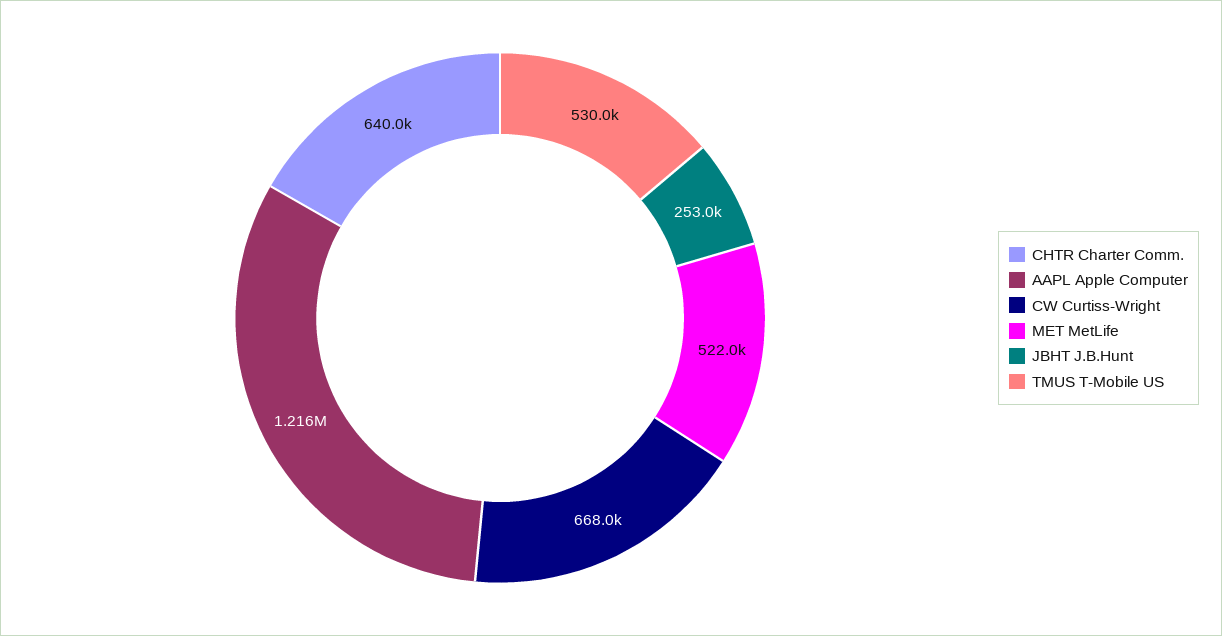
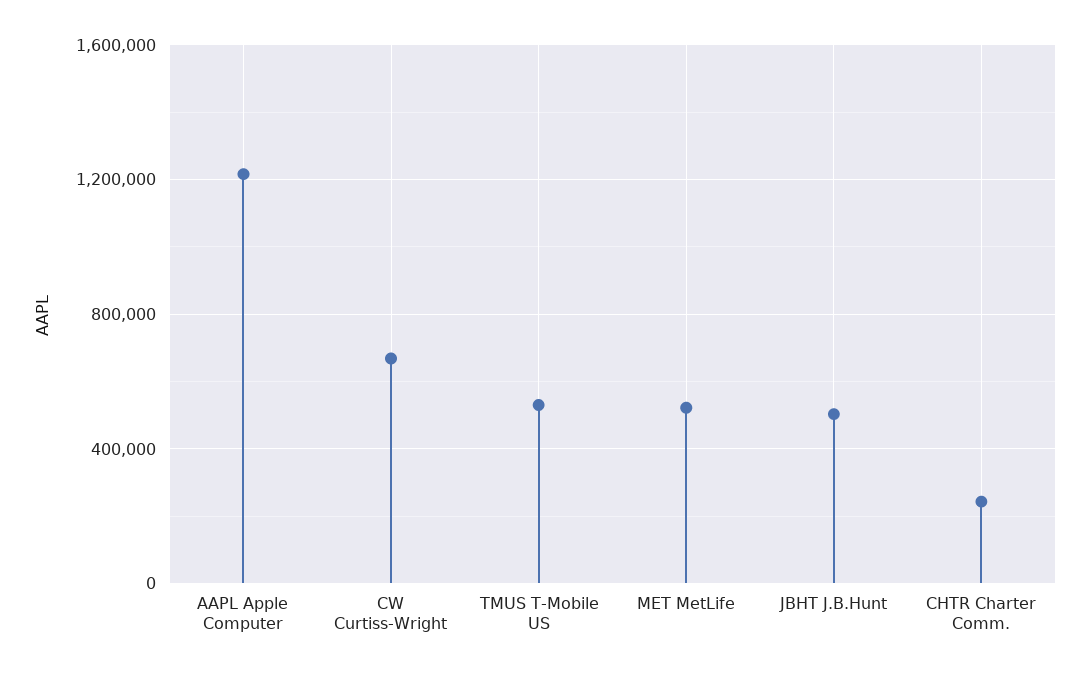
  {
-   "CHTR Charter Comm.": 640000,
+   "CHTR Charter Comm.": 250000,
    "AAPL Apple Computer": 1216000,
    "CW Curtiss-Wright": 668000,
    "MET MetLife": 522000,
-   "JBHT J.B.Hunt": 253000,
+   "JBHT J.B.Hunt": 500000,
    "TMUS T-Mobile US": 530000
  }

